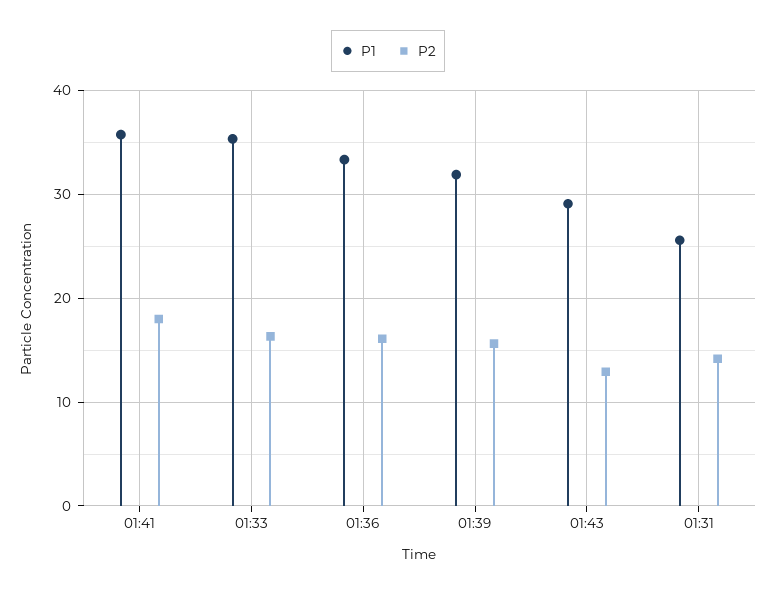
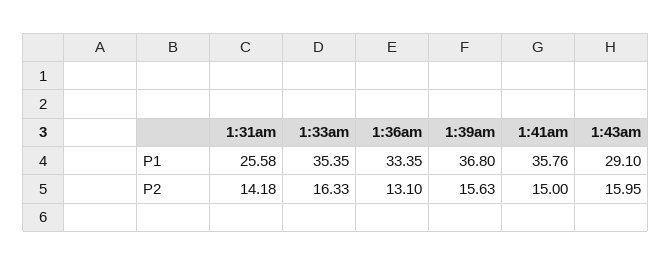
  {
    "P1": {
      "01:41": 35.76,
      "01:33": 35.35,
      "01:36": 33.35,
-     "01:39": 32,
+     "01:39": 36.8,
      "01:43": 29.1,
      "01:31": 25.58
    },
    "P2": {
-     "01:41": 18,
+     "01:41": 15,
      "01:33": 16.33,
-     "01:36": 16,
+     "01:36": 13.1,
      "01:39": 15.63,
-     "01:43": 13,
+     "01:43": 15.95,
      "01:31": 14.18
    }
  }

